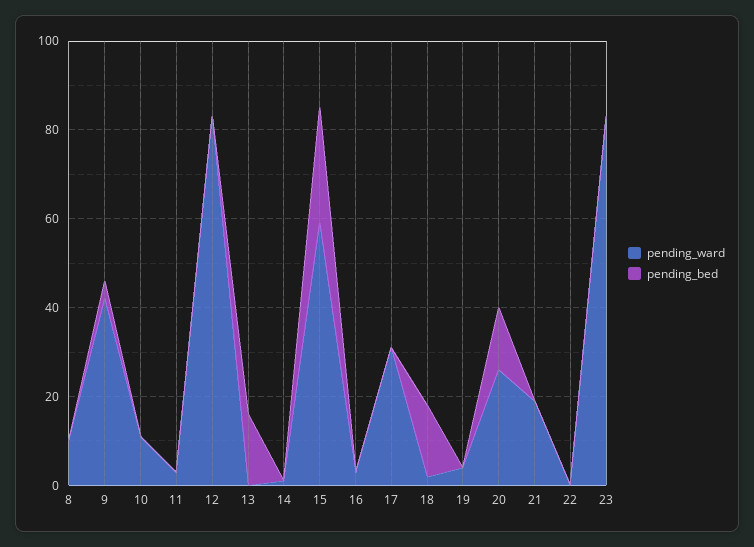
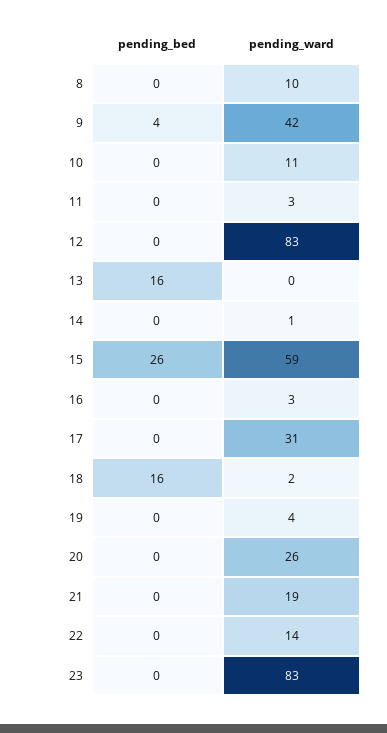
  {
    "pending_ward": {
      "8": 10,
      "9": 42,
      "10": 11,
      "11": 3,
      "12": 83,
      "13": 0,
      "14": 1,
      "15": 59,
      "16": 3,
      "17": 31,
      "18": 2,
      "19": 4,
      "20": 26,
      "21": 19,
-     "22": 0,
+     "22": 14,
      "23": 83
    },
    "pending_bed": {
      "8": 0,
      "9": 4,
      "10": 0,
      "11": 0,
      "12": 0,
      "13": 16,
      "14": 0,
      "15": 26,
      "16": 0,
      "17": 0,
      "18": 16,
      "19": 0,
-     "20": 15,
+     "20": 0,
      "21": 0,
      "22": 0,
      "23": 0
    }
  }

